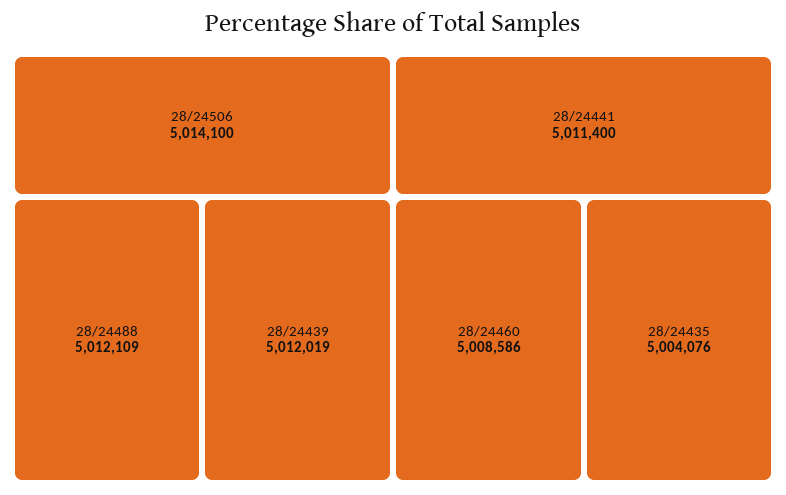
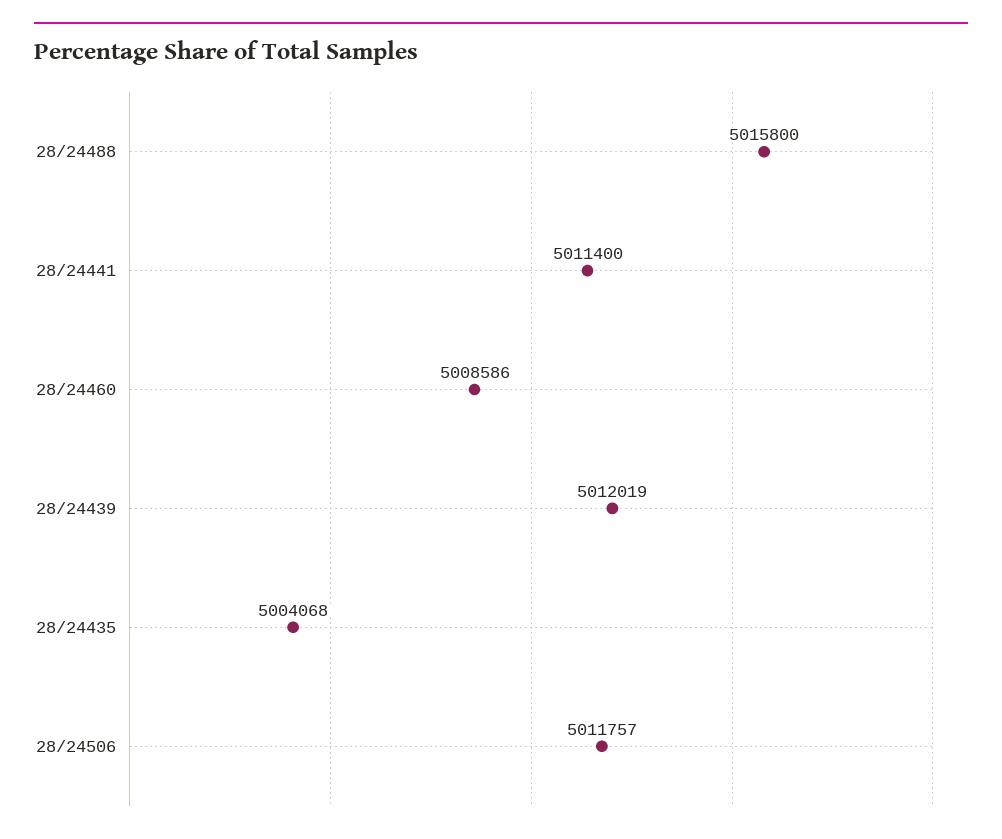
  {
-   "28/24506": 5014100,
+   "28/24506": 5011757,
-   "28/24488": 5012109,
+   "28/24488": 5015800,
    "28/24439": 5012019,
    "28/24441": 5011400,
    "28/24460": 5008586,
-   "28/24435": 5004076
+   "28/24435": 5004068
  }

